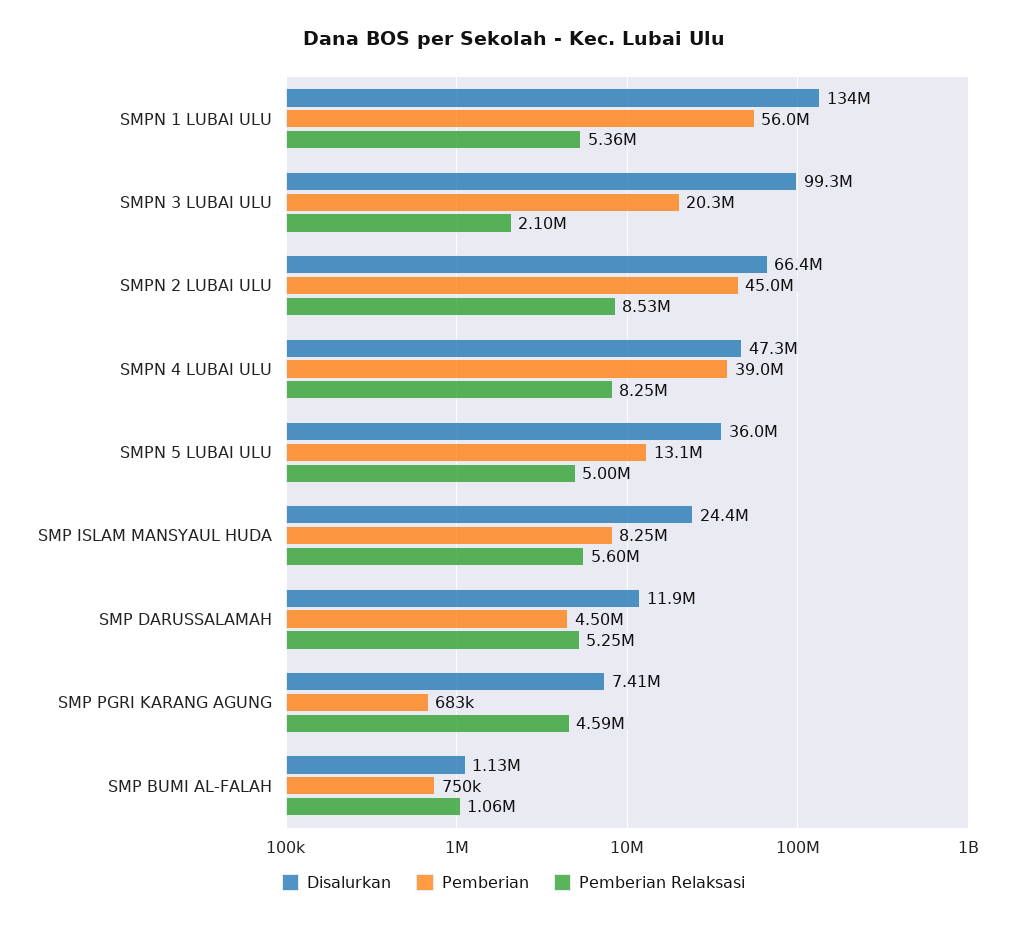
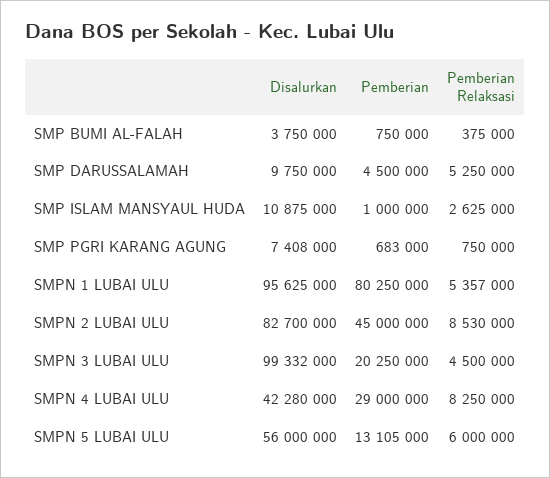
  {
    "Disalurkan": {
-     "SMPN 1 LUBAI ULU": 134000000,
+     "SMPN 1 LUBAI ULU": 95625000,
      "SMPN 3 LUBAI ULU": 99332000,
-     "SMPN 2 LUBAI ULU": 66400000,
+     "SMPN 2 LUBAI ULU": 82700000,
-     "SMPN 4 LUBAI ULU": 47300000,
+     "SMPN 4 LUBAI ULU": 42280000,
-     "SMPN 5 LUBAI ULU": 36000000,
+     "SMPN 5 LUBAI ULU": 56000000,
-     "SMP ISLAM MANSYAUL HUDA": 24400000,
+     "SMP ISLAM MANSYAUL HUDA": 10875000,
-     "SMP DARUSSALAMAH": 11900000,
+     "SMP DARUSSALAMAH": 9750000,
      "SMP PGRI KARANG AGUNG": 7408000,
-     "SMP BUMI AL-FALAH": 1130000
+     "SMP BUMI AL-FALAH": 3750000
    },
    "Pemberian": {
-     "SMPN 1 LUBAI ULU": 56000000,
+     "SMPN 1 LUBAI ULU": 80250000,
      "SMPN 3 LUBAI ULU": 20250000,
      "SMPN 2 LUBAI ULU": 45000000,
-     "SMPN 4 LUBAI ULU": 39000000,
+     "SMPN 4 LUBAI ULU": 29000000,
      "SMPN 5 LUBAI ULU": 13105000,
-     "SMP ISLAM MANSYAUL HUDA": 8250000,
+     "SMP ISLAM MANSYAUL HUDA": 1000000,
      "SMP DARUSSALAMAH": 4500000,
      "SMP PGRI KARANG AGUNG": 683000,
      "SMP BUMI AL-FALAH": 750000
    },
    "Pemberian Relaksasi": {
      "SMPN 1 LUBAI ULU": 5357000,
-     "SMPN 3 LUBAI ULU": 2100000,
+     "SMPN 3 LUBAI ULU": 4500000,
      "SMPN 2 LUBAI ULU": 8530000,
      "SMPN 4 LUBAI ULU": 8250000,
-     "SMPN 5 LUBAI ULU": 5000000,
+     "SMPN 5 LUBAI ULU": 6000000,
-     "SMP ISLAM MANSYAUL HUDA": 5600000,
+     "SMP ISLAM MANSYAUL HUDA": 2625000,
      "SMP DARUSSALAMAH": 5250000,
-     "SMP PGRI KARANG AGUNG": 4590000,
+     "SMP PGRI KARANG AGUNG": 750000,
-     "SMP BUMI AL-FALAH": 1060000
+     "SMP BUMI AL-FALAH": 375000
    }
  }

